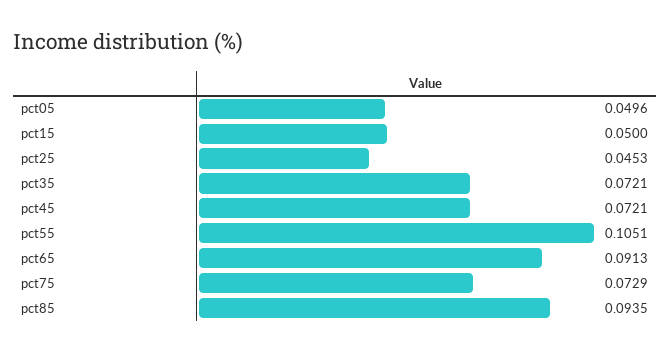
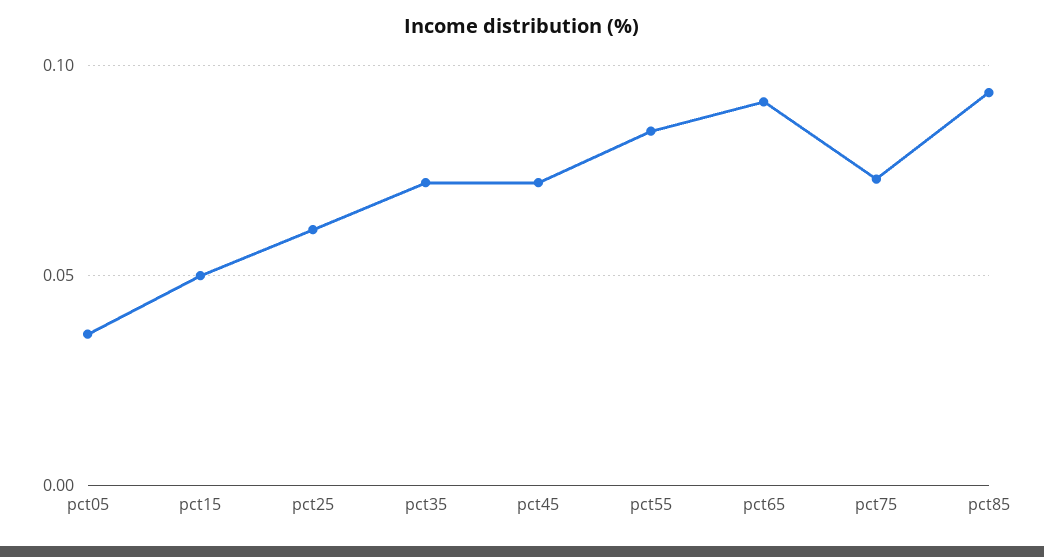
  {
-   "pct05": 0.0496,
+   "pct05": 0.035,
    "pct15": 0.05,
-   "pct25": 0.0453,
+   "pct25": 0.06,
    "pct35": 0.0721,
    "pct45": 0.0721,
-   "pct55": 0.1051,
+   "pct55": 0.085,
    "pct65": 0.0913,
    "pct75": 0.0729,
    "pct85": 0.0935
  }

